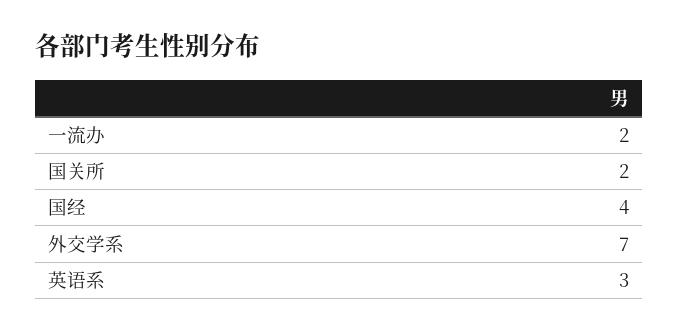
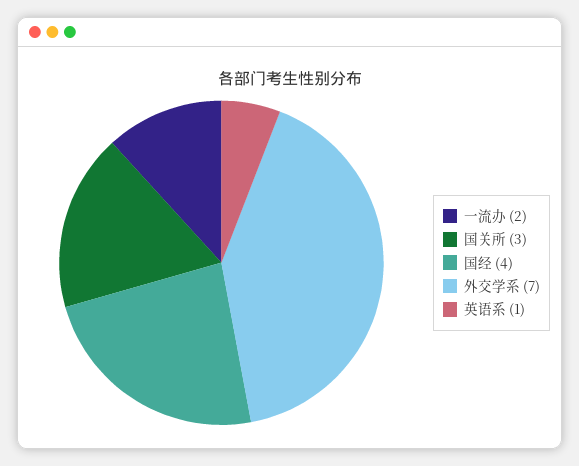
  {
    "一流办": 2,
-   "国关所": 2,
+   "国关所": 3,
    "国经": 4,
    "外交学系": 7,
-   "英语系": 3
+   "英语系": 1
  }

